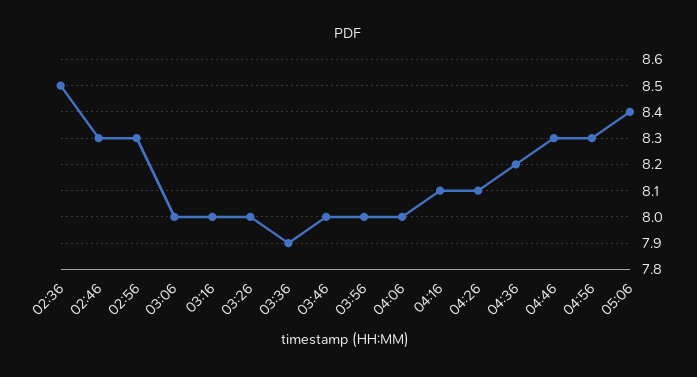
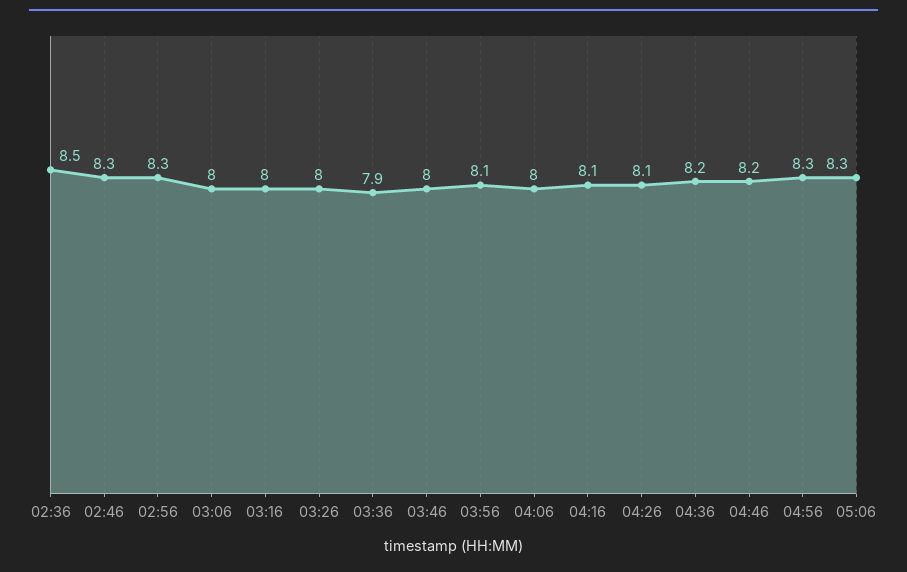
  {
    "02:36": 8.5,
    "02:46": 8.3,
    "02:56": 8.3,
    "03:06": 8,
    "03:16": 8,
    "03:26": 8,
    "03:36": 7.9,
    "03:46": 8,
-   "03:56": 8,
+   "03:56": 8.1,
    "04:06": 8,
    "04:16": 8.1,
    "04:26": 8.1,
    "04:36": 8.2,
-   "04:46": 8.3,
+   "04:46": 8.2,
    "04:56": 8.3,
-   "05:06": 8.4
+   "05:06": 8.3
  }

